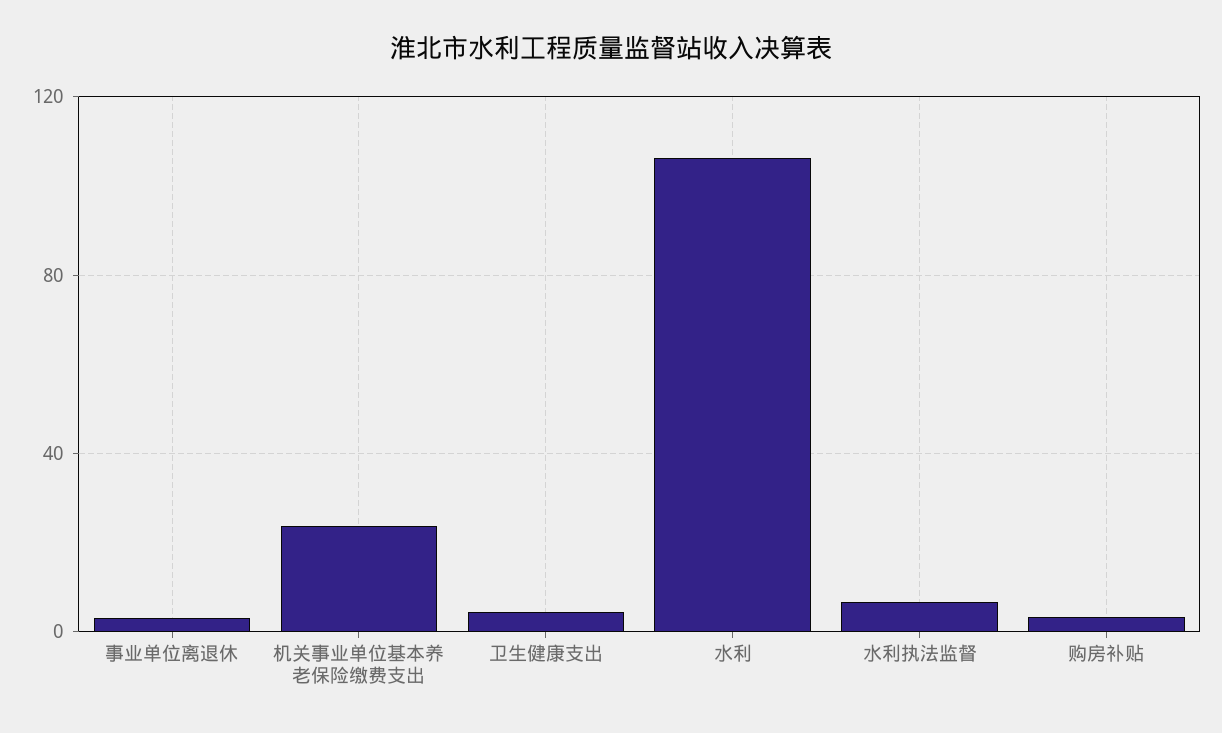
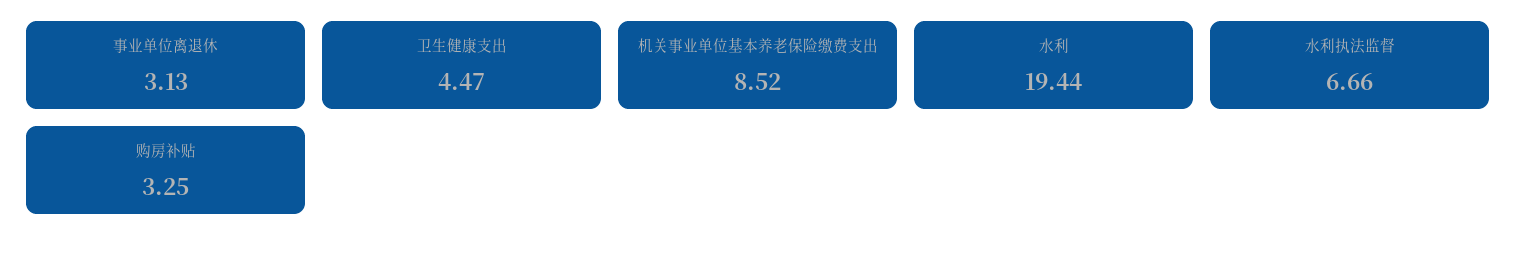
  {
    "事业单位离退休": 3.13,
-   "机关事业单位基本养老保险缴费支出": 25,
+   "机关事业单位基本养老保险缴费支出": 8.52,
    "卫生健康支出": 4.47,
-   "水利": 105,
+   "水利": 19.44,
    "水利执法监督": 6.66,
    "购房补贴": 3.25
  }

